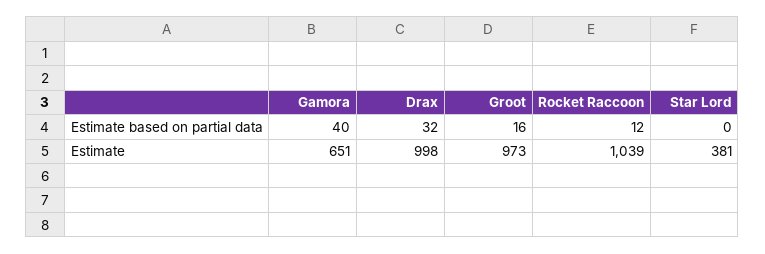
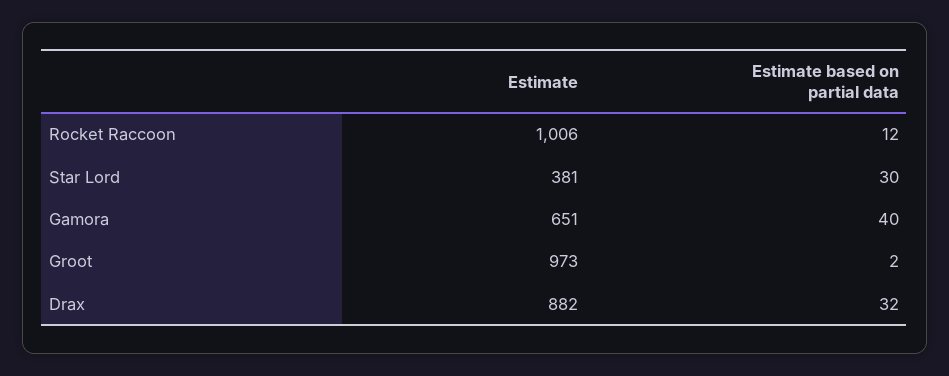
  {
    "Gamora": {
      "Estimate based on partial data": 40,
      "Estimate": 651
    },
    "Drax": {
      "Estimate based on partial data": 32,
-     "Estimate": 998
+     "Estimate": 882
    },
    "Groot": {
-     "Estimate based on partial data": 16,
+     "Estimate based on partial data": 2,
      "Estimate": 973
    },
    "Rocket Raccoon": {
      "Estimate based on partial data": 12,
-     "Estimate": 1039
+     "Estimate": 1006
    },
    "Star Lord": {
-     "Estimate based on partial data": 0,
+     "Estimate based on partial data": 30,
      "Estimate": 381
    }
  }

